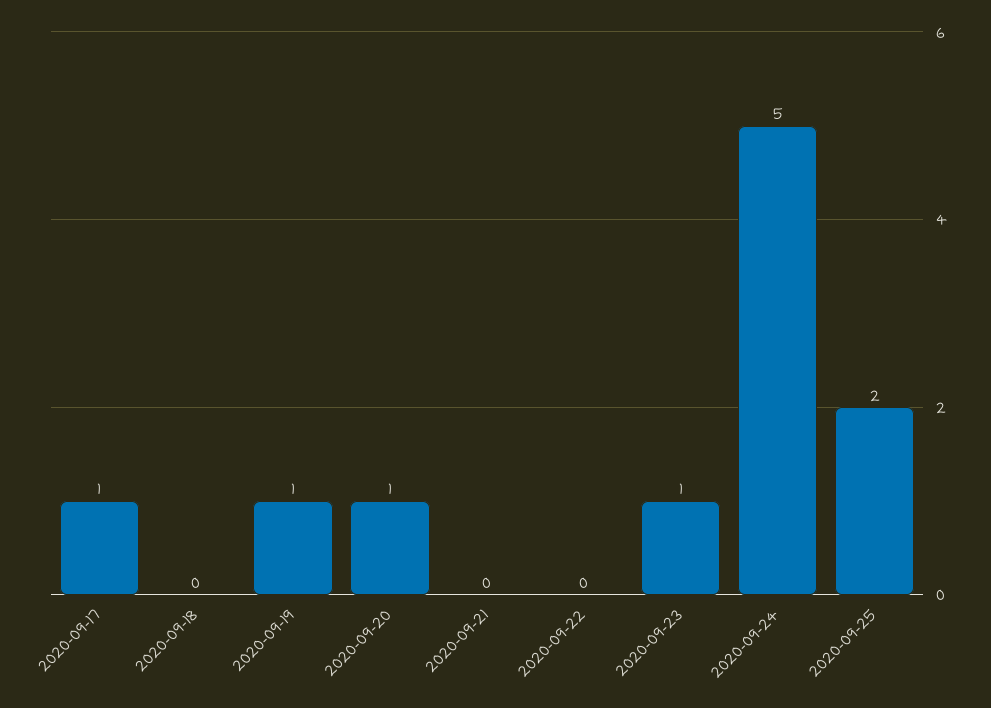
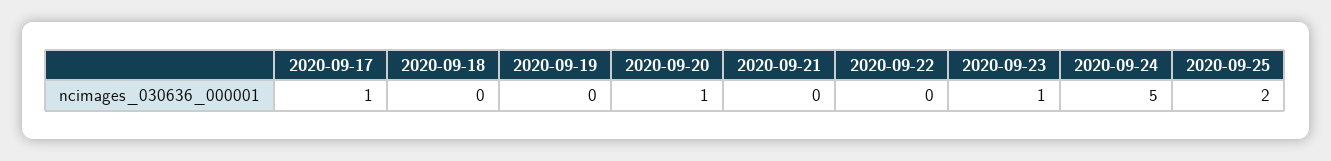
  {
    "2020-09-17": 1,
    "2020-09-18": 0,
-   "2020-09-19": 1,
+   "2020-09-19": 0,
    "2020-09-20": 1,
    "2020-09-21": 0,
    "2020-09-22": 0,
    "2020-09-23": 1,
    "2020-09-24": 5,
    "2020-09-25": 2
  }

